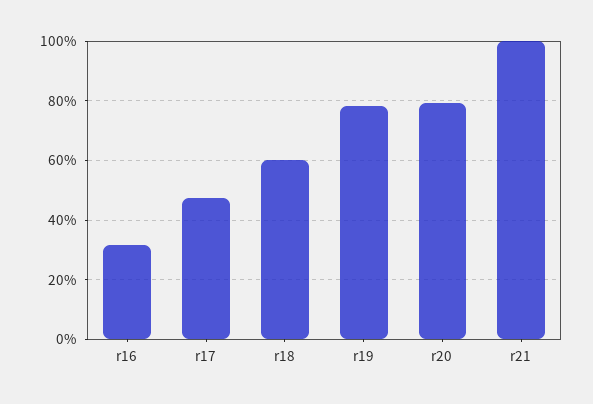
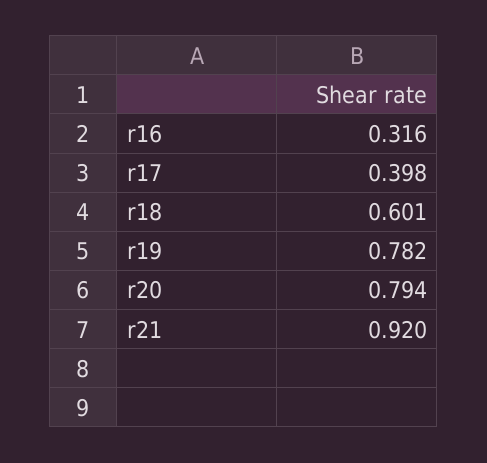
  {
    "r16": 0.316,
-   "r17": 0.475,
+   "r17": 0.398,
    "r18": 0.601,
    "r19": 0.782,
    "r20": 0.794,
-   "r21": 1
+   "r21": 0.92
  }

